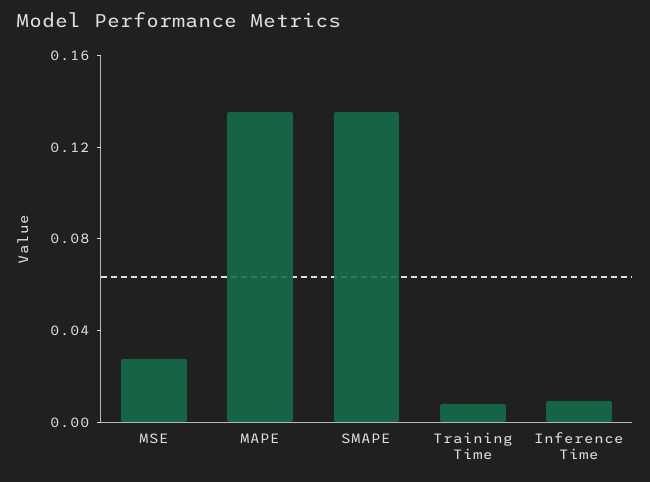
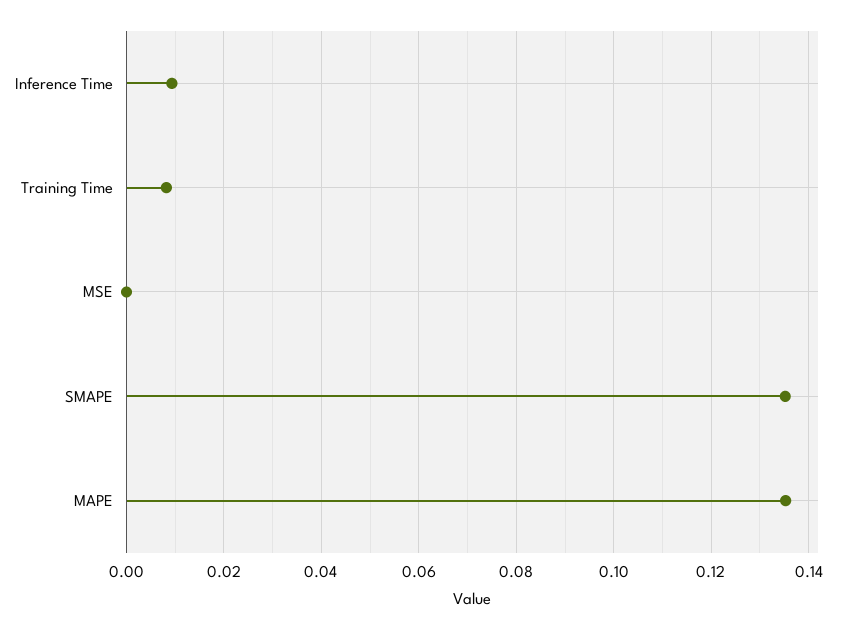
  {
-   "MSE": 0.03,
+   "MSE": 0,
    "MAPE": 0.136,
    "SMAPE": 0.136,
    "Training Time": 0.008,
    "Inference Time": 0.01
  }

